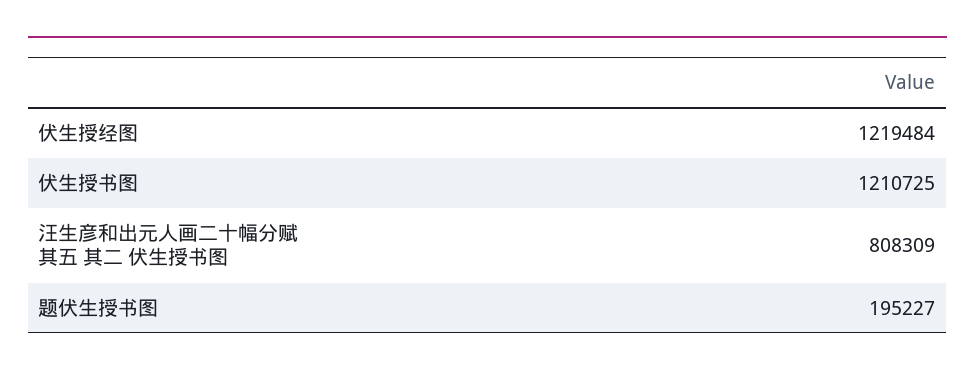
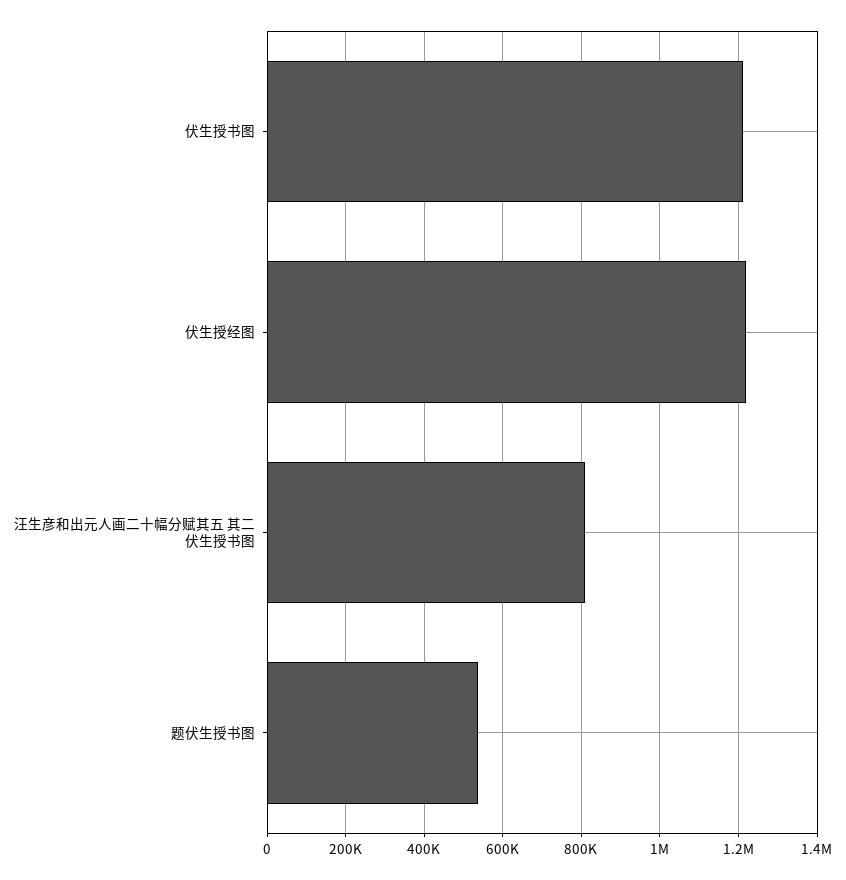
  {
    "伏生授经图": 1219484,
    "伏生授书图": 1210725,
    "汪生彦和出元人画二十幅分赋其五 其二 伏生授书图": 808309,
-   "题伏生授书图": 195227
+   "题伏生授书图": 540000
  }

